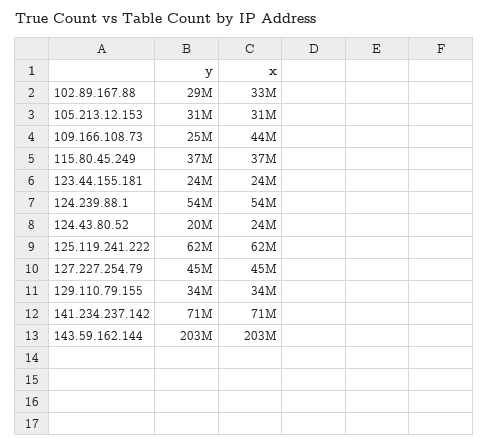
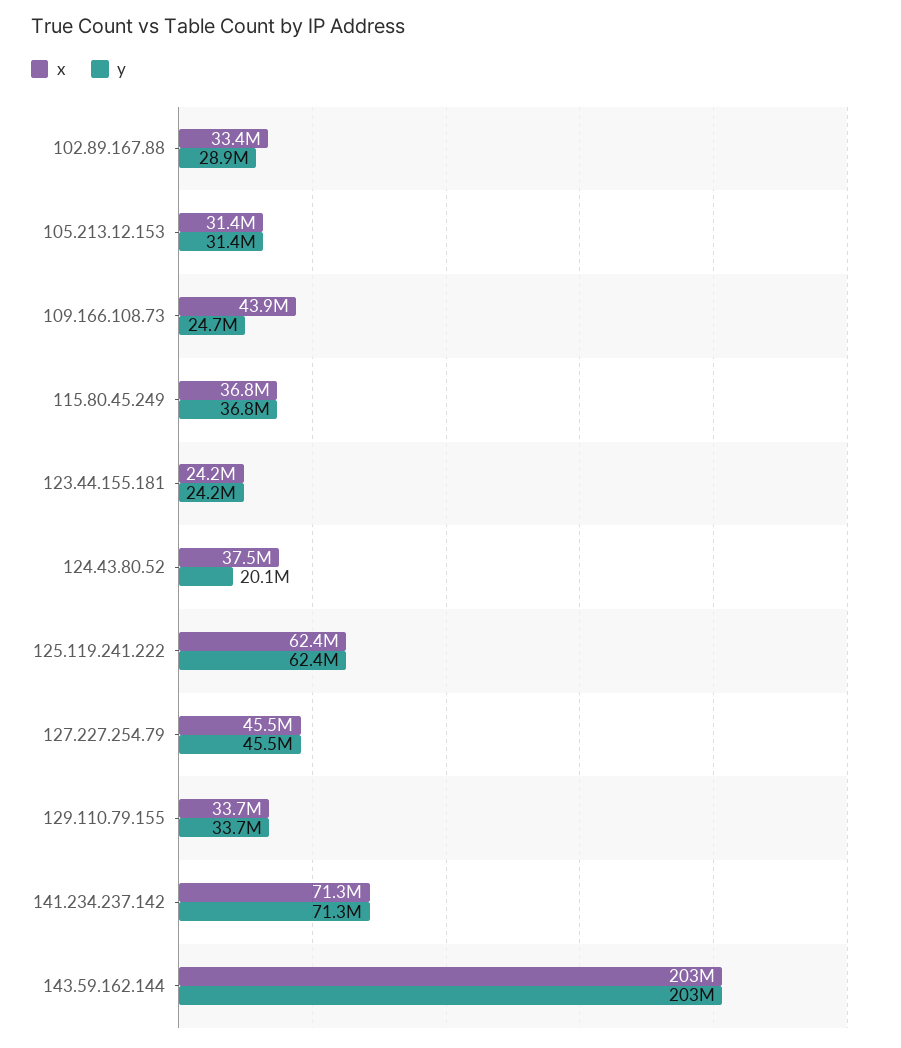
  {
    "y": {
      "102.89.167.88": 28900000,
      "105.213.12.153": 31400000,
      "109.166.108.73": 24700000,
      "115.80.45.249": 36800000,
      "123.44.155.181": 24200000,
-     "124.239.88.1": 54000000,
      "124.43.80.52": 20100000,
      "125.119.241.222": 62400000,
      "127.227.254.79": 45500000,
      "129.110.79.155": 33700000,
      "141.234.237.142": 71300000,
      "143.59.162.144": 203000000
    },
    "x": {
      "102.89.167.88": 33400000,
      "105.213.12.153": 31400000,
      "109.166.108.73": 43900000,
      "115.80.45.249": 36800000,
      "123.44.155.181": 24200000,
-     "124.239.88.1": 54000000,
-     "124.43.80.52": 24000000,
+     "124.43.80.52": 37500000,
      "125.119.241.222": 62400000,
      "127.227.254.79": 45500000,
      "129.110.79.155": 33700000,
      "141.234.237.142": 71300000,
      "143.59.162.144": 203000000
    }
  }

